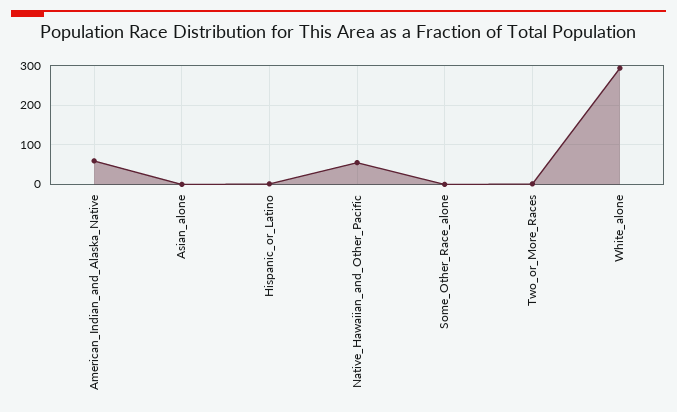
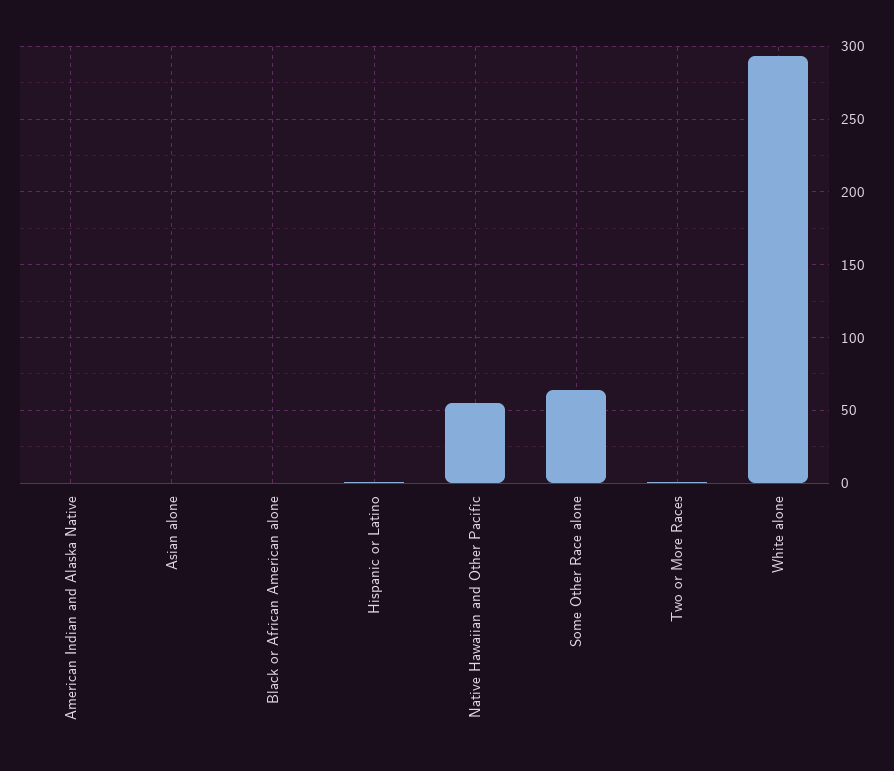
  {
-   "American_Indian_and_Alaska_Native": 60,
+   "American_Indian_and_Alaska_Native": 0,
    "Asian_alone": 0,
    "Hispanic_or_Latino": 0,
    "Native_Hawaiian_and_Other_Pacific": 55,
-   "Some_Other_Race_alone": 0,
+   "Some_Other_Race_alone": 65,
    "Two_or_More_Races": 0,
-   "White_alone": 295
+   "White_alone": 295,
+   "Black or African American alone": 0
  }

